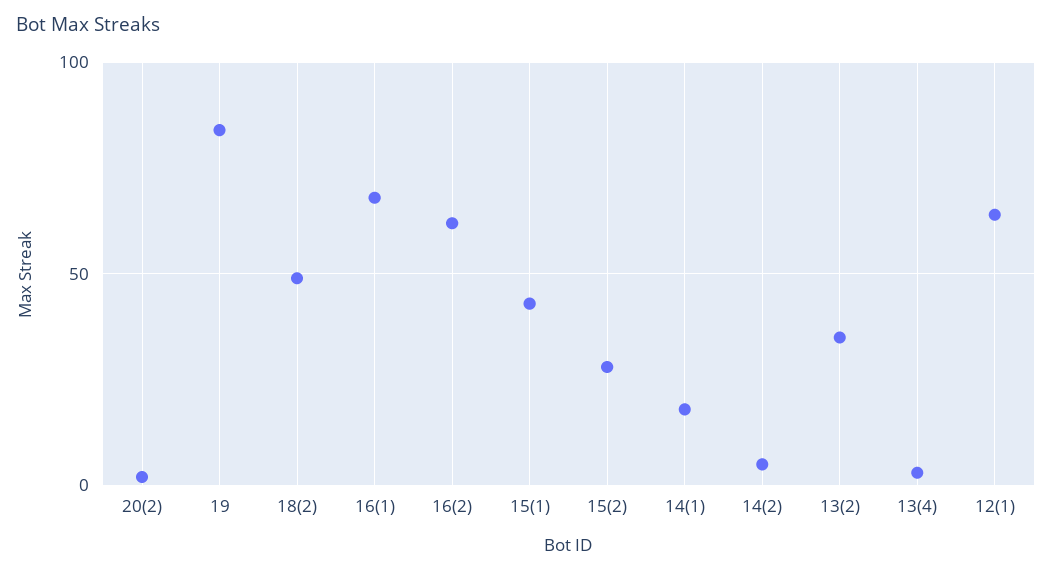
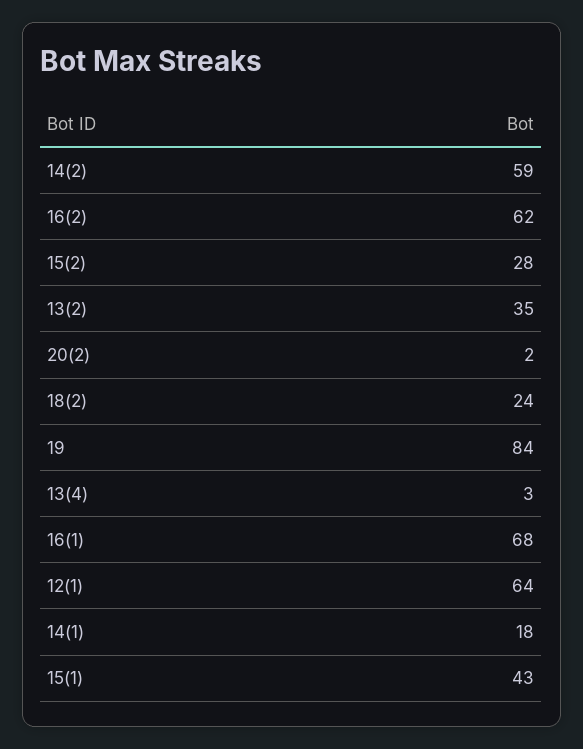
  {
    "20(2)": 2,
    "19": 84,
-   "18(2)": 50,
+   "18(2)": 24,
    "16(1)": 68,
    "16(2)": 62,
    "15(1)": 43,
    "15(2)": 28,
    "14(1)": 18,
-   "14(2)": 5,
+   "14(2)": 59,
    "13(2)": 35,
    "13(4)": 3,
    "12(1)": 64
  }

